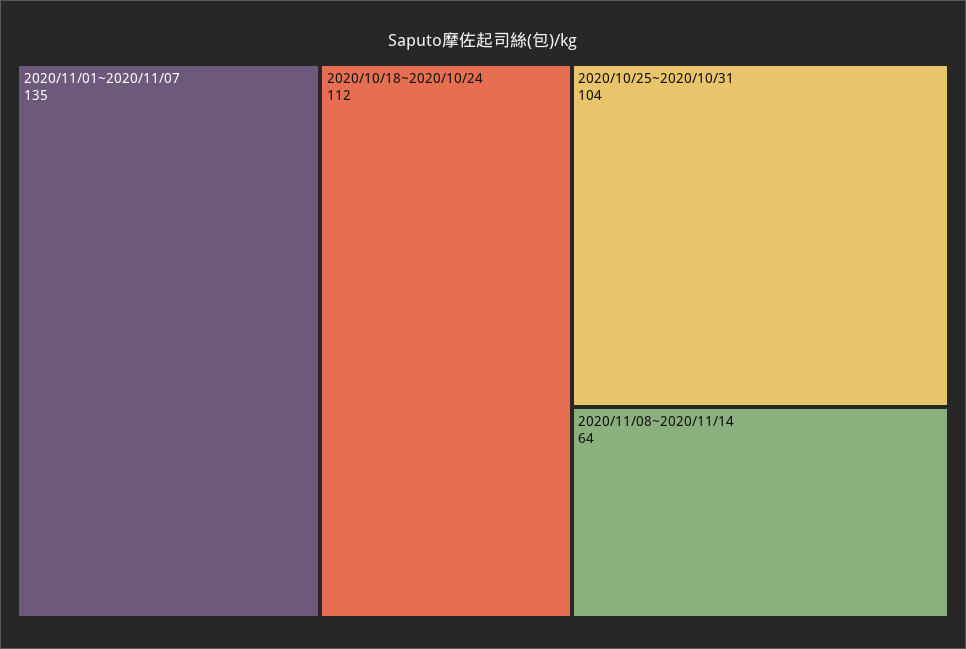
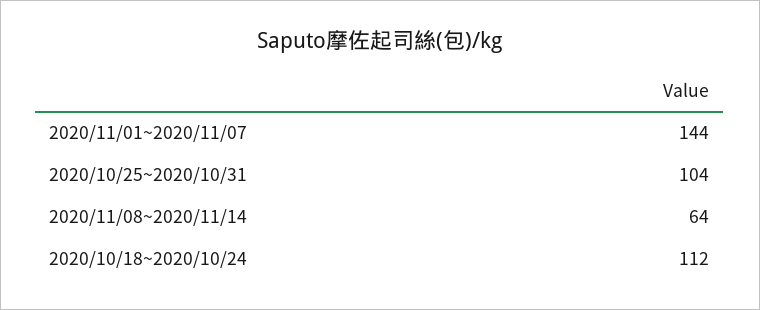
  {
-   "2020/11/01~2020/11/07": 135,
+   "2020/11/01~2020/11/07": 144,
    "2020/10/18~2020/10/24": 112,
    "2020/10/25~2020/10/31": 104,
    "2020/11/08~2020/11/14": 64
  }

